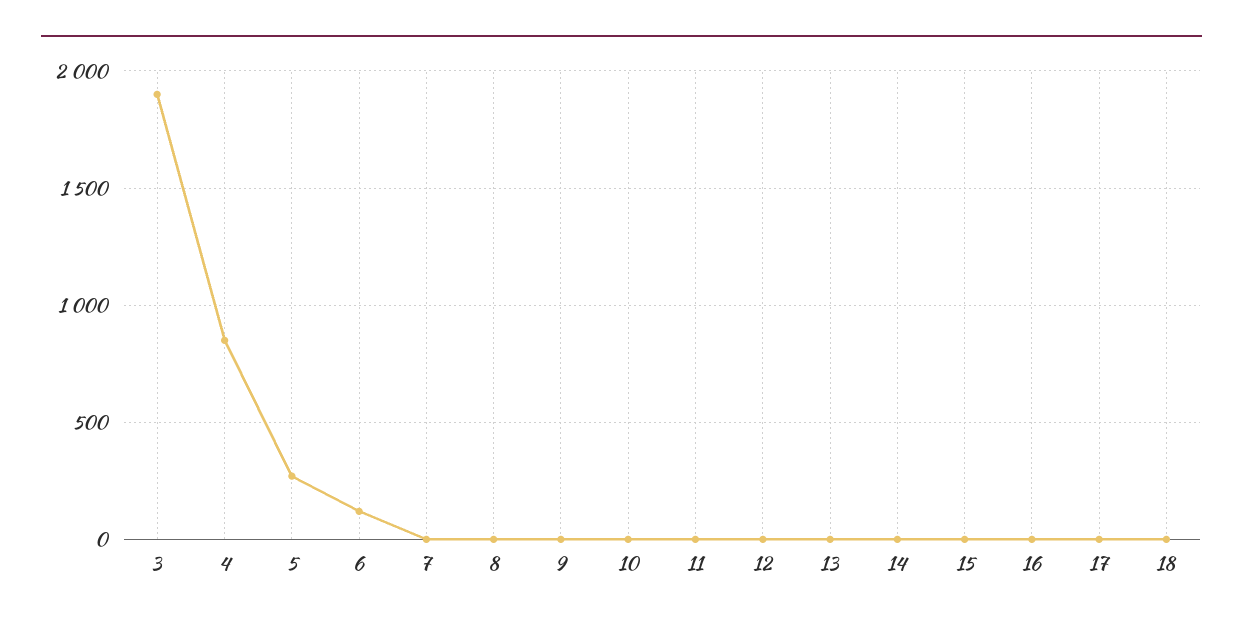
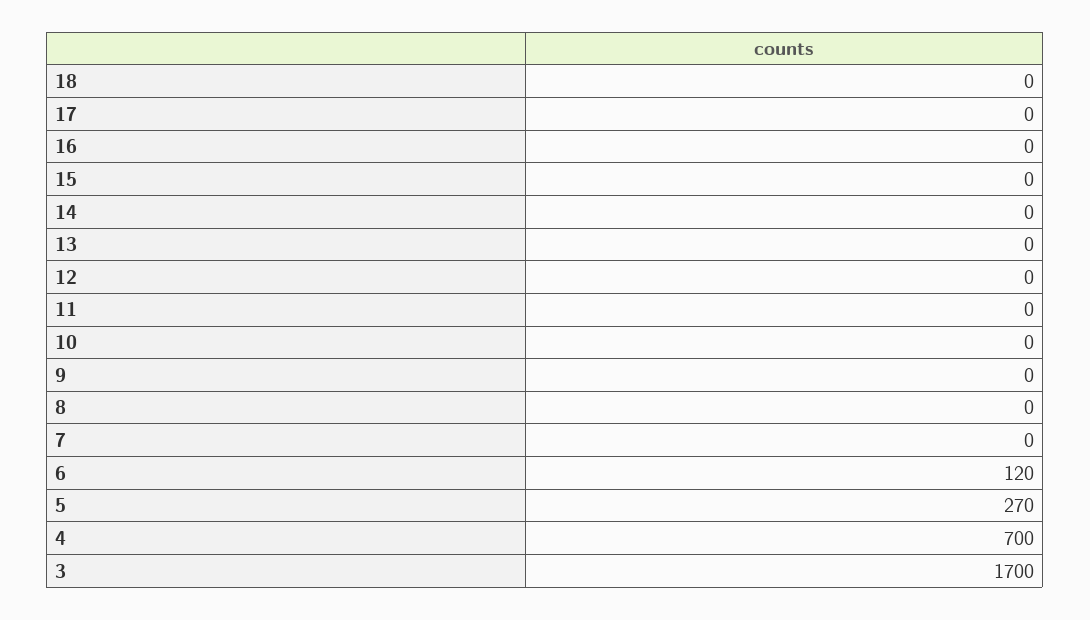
  {
-   "3": 1900,
+   "3": 1700,
-   "4": 850,
+   "4": 700,
    "5": 270,
    "6": 120,
    "7": 0,
    "8": 0,
    "9": 0,
    "10": 0,
    "11": 0,
    "12": 0,
    "13": 0,
    "14": 0,
    "15": 0,
    "16": 0,
    "17": 0,
    "18": 0
  }

